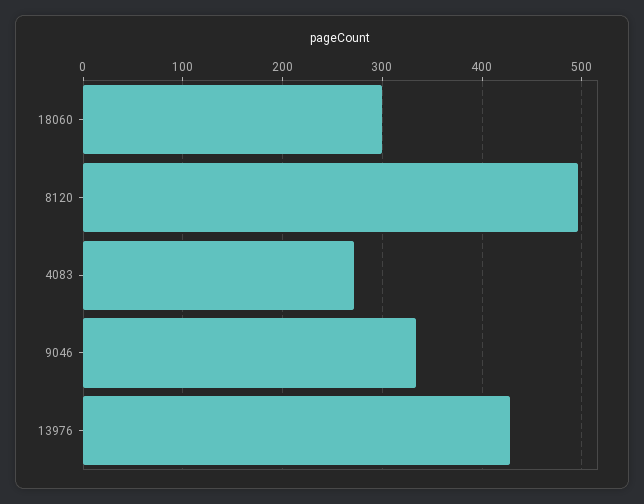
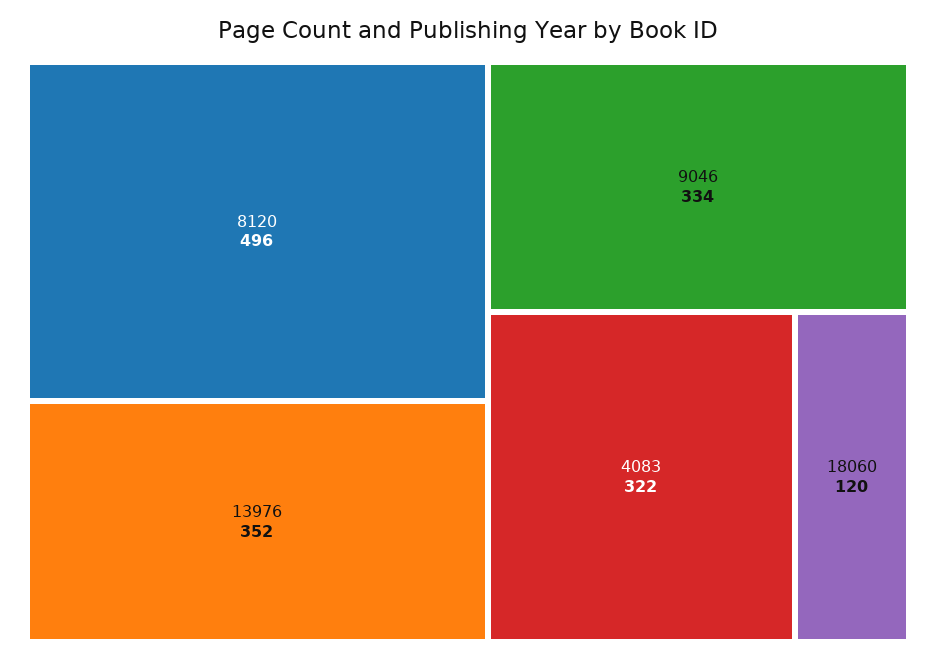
  {
-   "18060": 300,
+   "18060": 120,
    "8120": 496,
-   "4083": 270,
+   "4083": 322,
    "9046": 334,
-   "13976": 430
+   "13976": 352
  }

